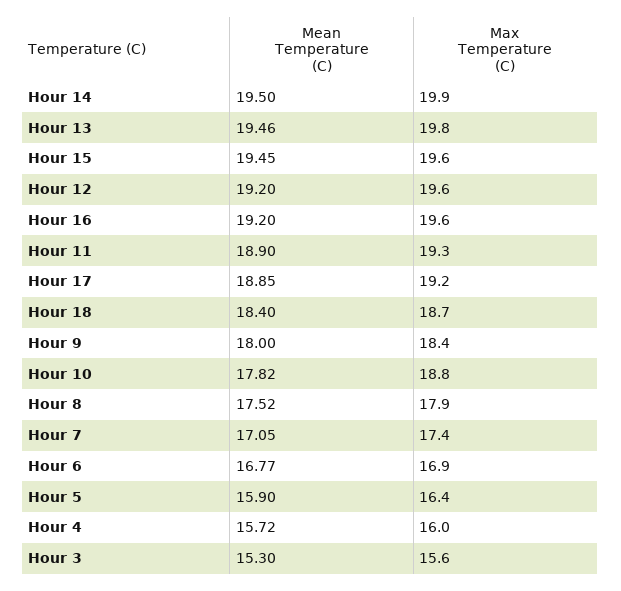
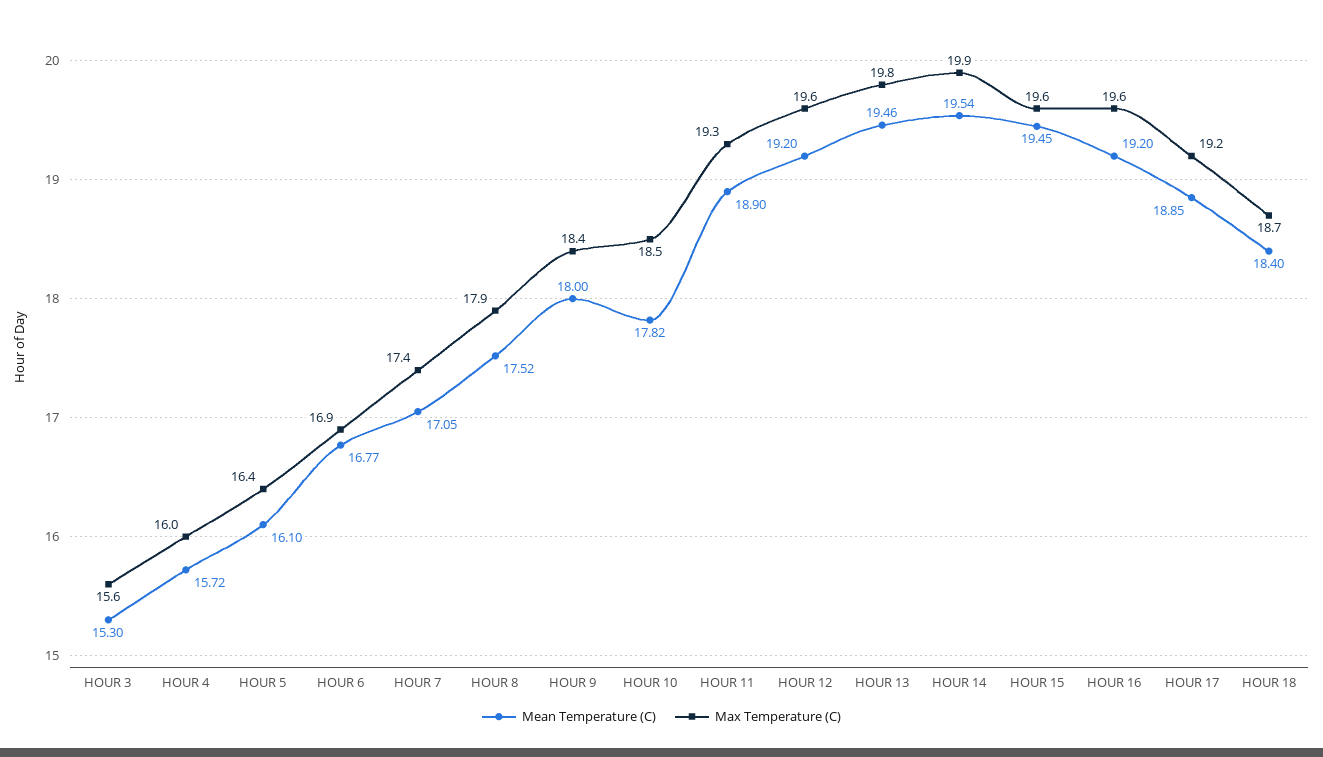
  {
    "Mean Temperature (C)": {
-     "Hour 14": 19.5,
+     "Hour 14": 19.54,
      "Hour 13": 19.46,
      "Hour 15": 19.45,
      "Hour 12": 19.2,
      "Hour 16": 19.2,
      "Hour 11": 18.9,
      "Hour 17": 18.85,
      "Hour 18": 18.4,
      "Hour 9": 18,
      "Hour 10": 17.82,
      "Hour 8": 17.52,
      "Hour 7": 17.05,
      "Hour 6": 16.77,
-     "Hour 5": 15.9,
+     "Hour 5": 16.1,
      "Hour 4": 15.72,
      "Hour 3": 15.3
    },
    "Max Temperature (C)": {
      "Hour 14": 19.9,
      "Hour 13": 19.8,
      "Hour 15": 19.6,
      "Hour 12": 19.6,
      "Hour 16": 19.6,
      "Hour 11": 19.3,
      "Hour 17": 19.2,
      "Hour 18": 18.7,
      "Hour 9": 18.4,
-     "Hour 10": 18.8,
+     "Hour 10": 18.5,
      "Hour 8": 17.9,
      "Hour 7": 17.4,
      "Hour 6": 16.9,
      "Hour 5": 16.4,
      "Hour 4": 16,
      "Hour 3": 15.6
    }
  }

